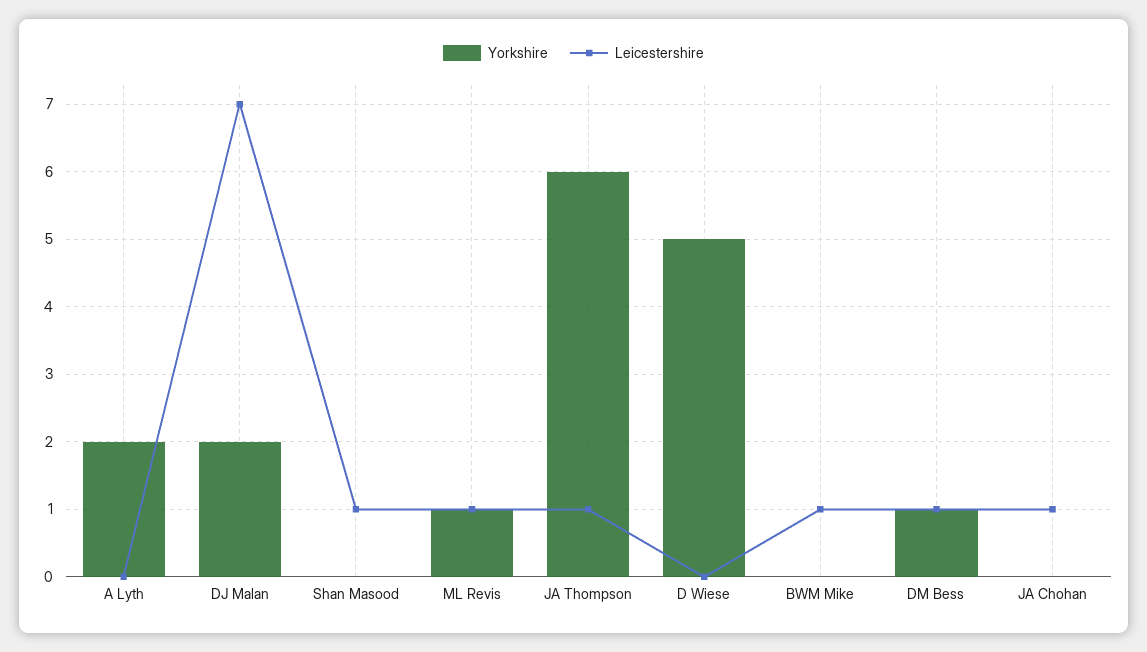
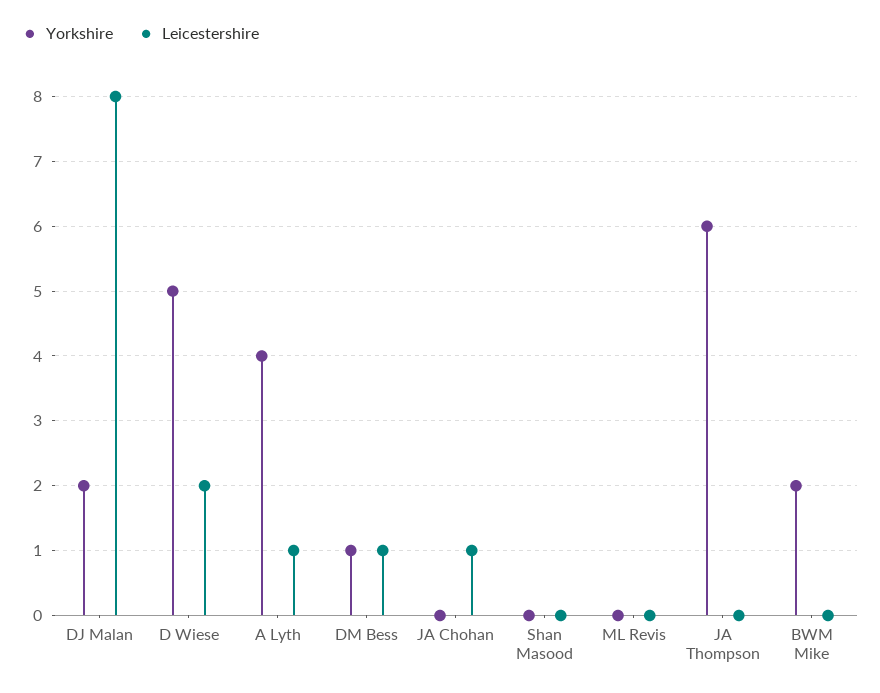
  {
    "Yorkshire": {
-     "A Lyth": 2,
+     "A Lyth": 4,
      "DJ Malan": 2,
      "Shan Masood": 0,
-     "ML Revis": 1,
+     "ML Revis": 0,
      "JA Thompson": 6,
      "D Wiese": 5,
-     "BWM Mike": 0,
+     "BWM Mike": 2,
      "DM Bess": 1,
      "JA Chohan": 0
    },
    "Leicestershire": {
-     "A Lyth": 0,
+     "A Lyth": 1,
-     "DJ Malan": 7,
+     "DJ Malan": 8,
-     "Shan Masood": 1,
+     "Shan Masood": 0,
-     "ML Revis": 1,
+     "ML Revis": 0,
-     "JA Thompson": 1,
+     "JA Thompson": 0,
-     "D Wiese": 0,
+     "D Wiese": 2,
-     "BWM Mike": 1,
+     "BWM Mike": 0,
      "DM Bess": 1,
      "JA Chohan": 1
    }
  }

